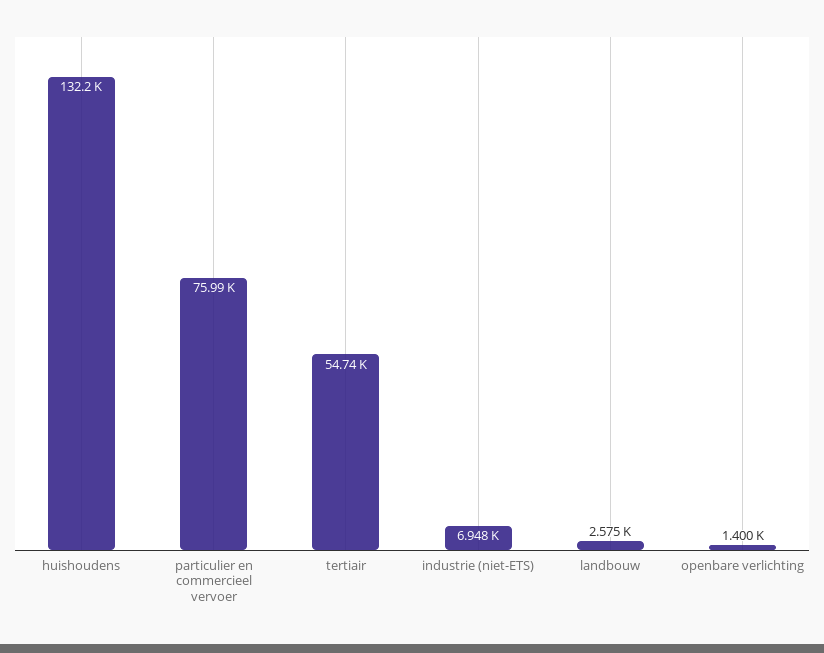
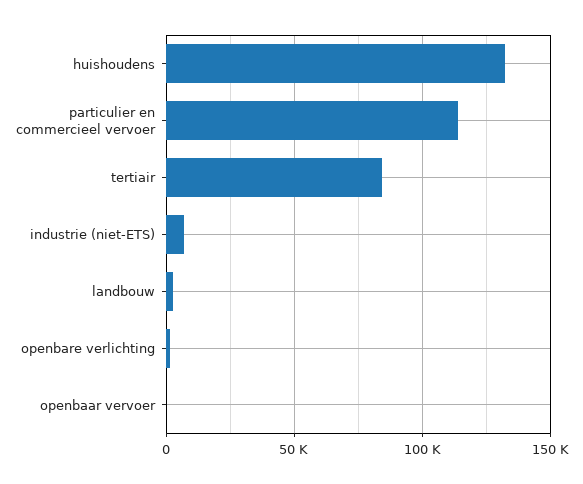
  {
    "huishoudens": 132200,
-   "particulier en commercieel vervoer": 75990,
+   "particulier en commercieel vervoer": 115000,
-   "tertiair": 54740,
+   "tertiair": 85000,
    "industrie (niet-ETS)": 6948,
    "landbouw": 2575,
-   "openbare verlichting": 1400
+   "openbare verlichting": 1400,
+   "openbaar vervoer": 0
  }

